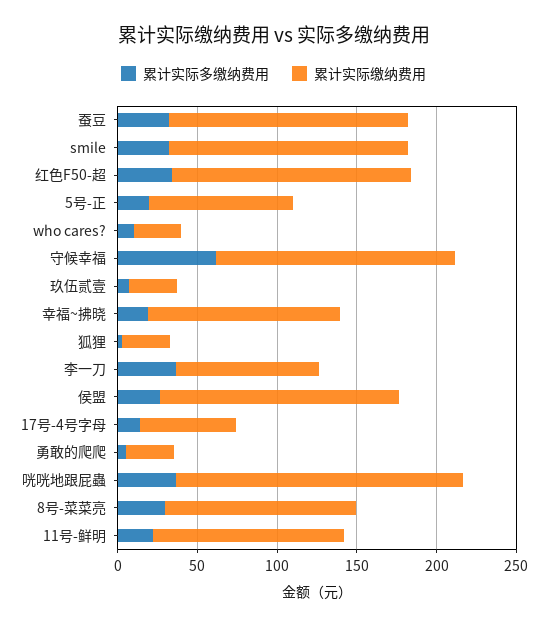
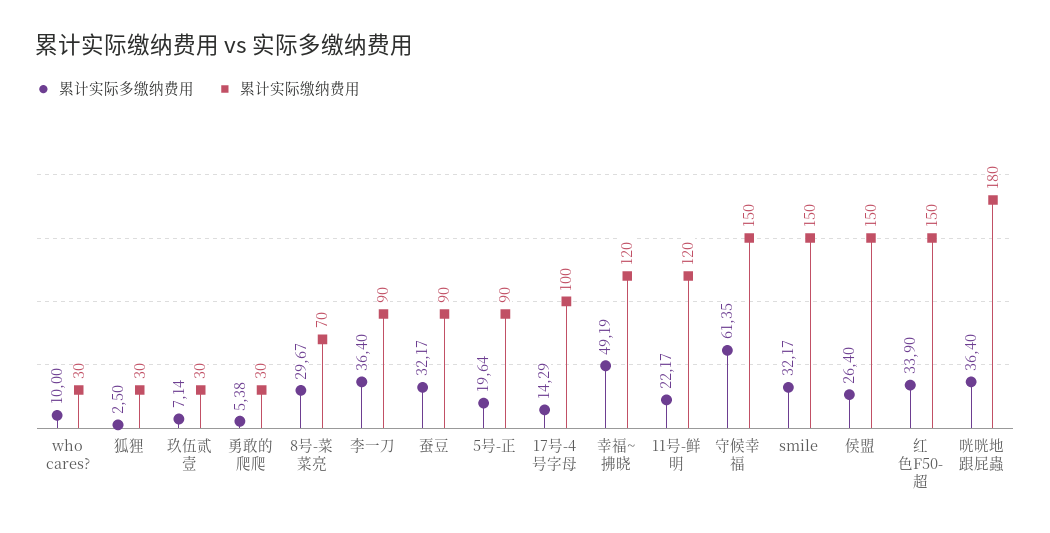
  {
    "累计实际多缴纳费用": {
      "蚕豆": 32.17,
      "smile": 32.17,
      "红色F50-超": 33.9,
      "5号-正": 19.64,
      "who cares?": 10,
      "守候幸福": 61.35,
      "玖伍贰壹": 7.14,
-     "幸福~拂晓": 20,
+     "幸福~拂晓": 49.19,
      "狐狸": 2.5,
      "李一刀": 36.4,
      "侯盟": 26.4,
      "17号-4号字母": 14.29,
      "勇敢的爬爬": 5.38,
      "咣咣地跟屁蟲": 36.4,
      "8号-菜菜亮": 29.67,
      "11号-鲜明": 22.17
    },
    "累计实际缴纳费用": {
-     "蚕豆": 150,
+     "蚕豆": 90,
      "smile": 150,
      "红色F50-超": 150,
      "5号-正": 90,
      "who cares?": 30,
      "守候幸福": 150,
      "玖伍贰壹": 30,
      "幸福~拂晓": 120,
      "狐狸": 30,
      "李一刀": 90,
      "侯盟": 150,
-     "17号-4号字母": 60,
+     "17号-4号字母": 100,
      "勇敢的爬爬": 30,
      "咣咣地跟屁蟲": 180,
-     "8号-菜菜亮": 120,
+     "8号-菜菜亮": 70,
      "11号-鲜明": 120
    }
  }

